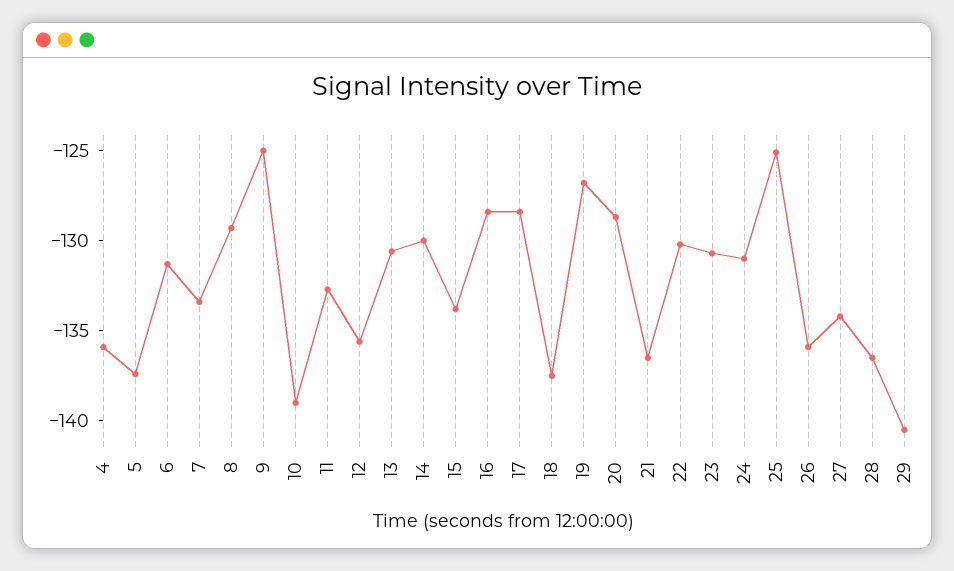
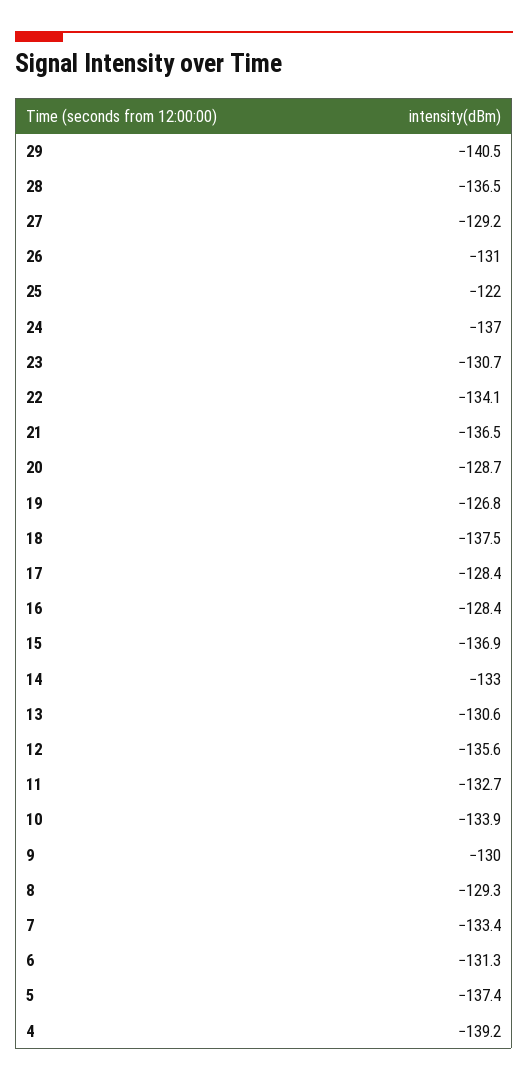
  {
-   "4": -136,
+   "4": -139.2,
    "5": -137.4,
    "6": -131.3,
    "7": -133.4,
    "8": -129.3,
-   "9": -125,
+   "9": -130,
-   "10": -139,
+   "10": -133.9,
    "11": -132.7,
    "12": -135.6,
    "13": -130.6,
-   "14": -130,
+   "14": -133,
-   "15": -134,
+   "15": -136.9,
    "16": -128.4,
    "17": -128.4,
    "18": -137.5,
    "19": -126.8,
    "20": -128.7,
    "21": -136.5,
-   "22": -130,
+   "22": -134.1,
    "23": -130.7,
-   "24": -131,
+   "24": -137,
-   "25": -125,
+   "25": -122,
-   "26": -136,
+   "26": -131,
-   "27": -134,
+   "27": -129.2,
    "28": -136.5,
    "29": -140.5
  }

